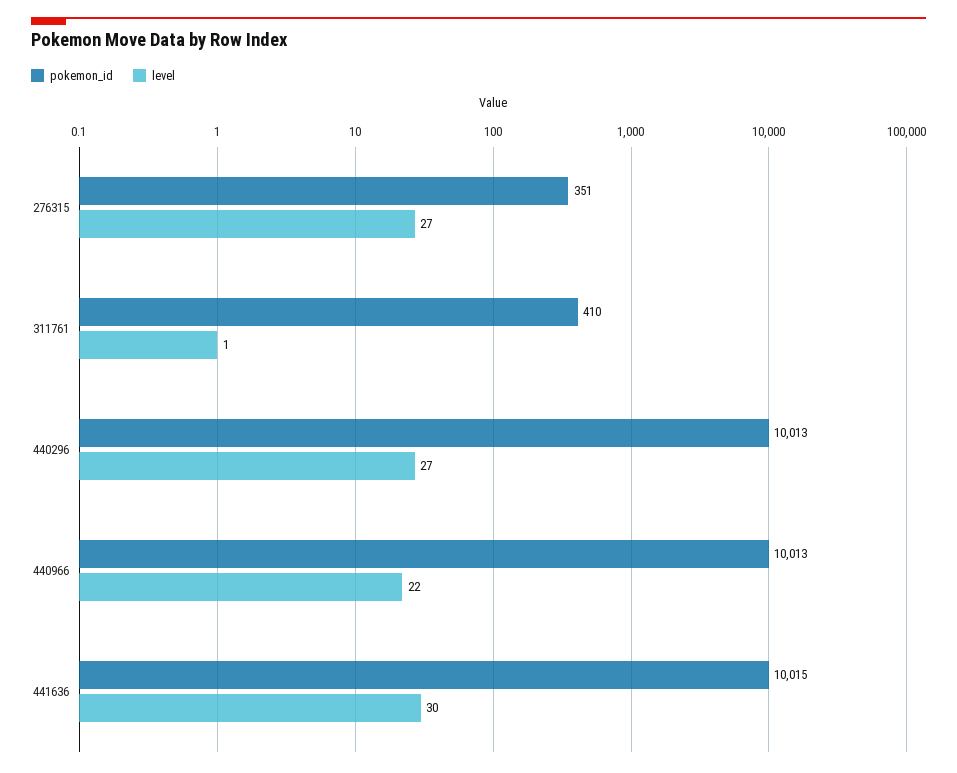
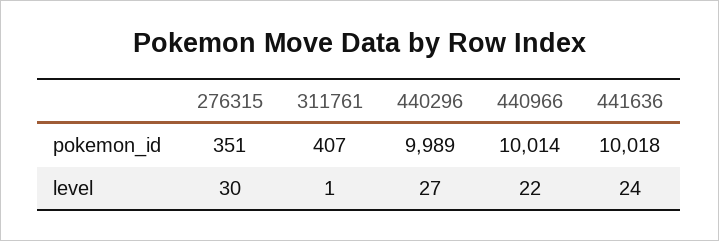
  {
    "pokemon_id": {
      "276315": 351,
-     "311761": 410,
+     "311761": 407,
-     "440296": 10013,
+     "440296": 9989,
-     "440966": 10013,
+     "440966": 10014,
-     "441636": 10015
+     "441636": 10018
    },
    "level": {
-     "276315": 27,
+     "276315": 30,
      "311761": 1,
      "440296": 27,
      "440966": 22,
-     "441636": 30
+     "441636": 24
    }
  }

